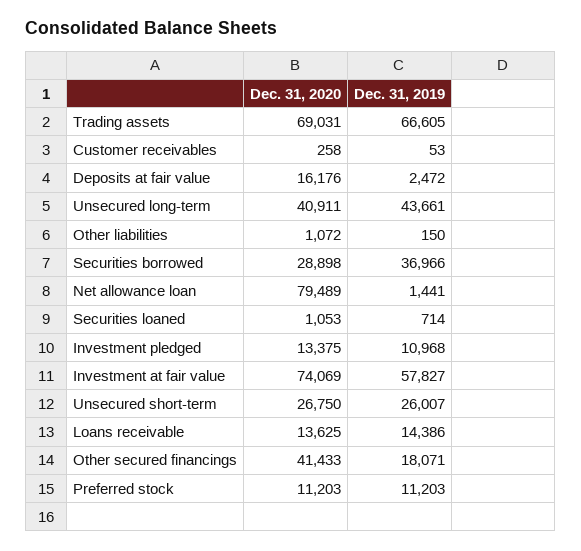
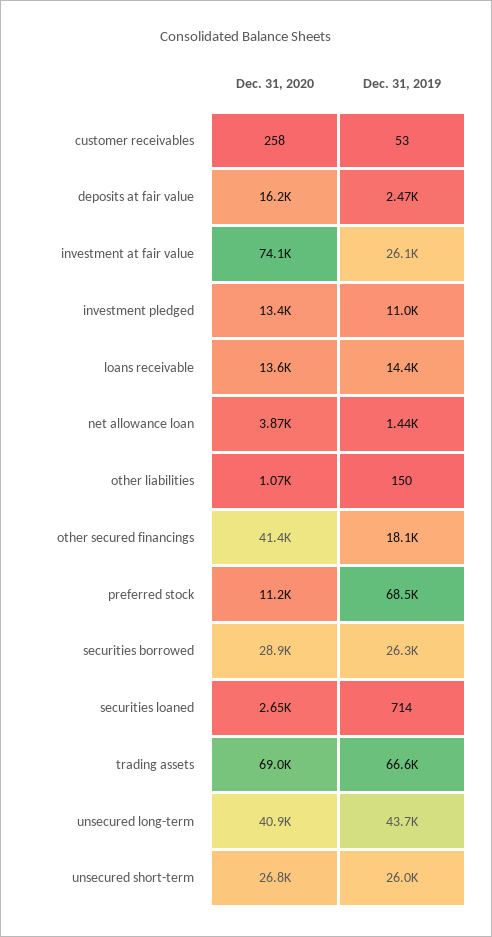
  {
    "Dec. 31, 2020": {
      "Trading assets": 69031,
      "Customer receivables": 258,
      "Deposits at fair value": 16176,
      "Unsecured long-term": 40911,
      "Other liabilities": 1072,
      "Securities borrowed": 28898,
-     "Net allowance loan": 79489,
+     "Net allowance loan": 3870,
-     "Securities loaned": 1053,
+     "Securities loaned": 2650,
      "Investment pledged": 13375,
      "Investment at fair value": 74069,
      "Unsecured short-term": 26750,
      "Loans receivable": 13625,
      "Other secured financings": 41433,
      "Preferred stock": 11203
    },
    "Dec. 31, 2019": {
      "Trading assets": 66605,
      "Customer receivables": 53,
      "Deposits at fair value": 2472,
      "Unsecured long-term": 43661,
      "Other liabilities": 150,
-     "Securities borrowed": 36966,
+     "Securities borrowed": 26300,
      "Net allowance loan": 1441,
      "Securities loaned": 714,
      "Investment pledged": 10968,
-     "Investment at fair value": 57827,
+     "Investment at fair value": 26100,
      "Unsecured short-term": 26007,
      "Loans receivable": 14386,
      "Other secured financings": 18071,
-     "Preferred stock": 11203
+     "Preferred stock": 68500
    }
  }

